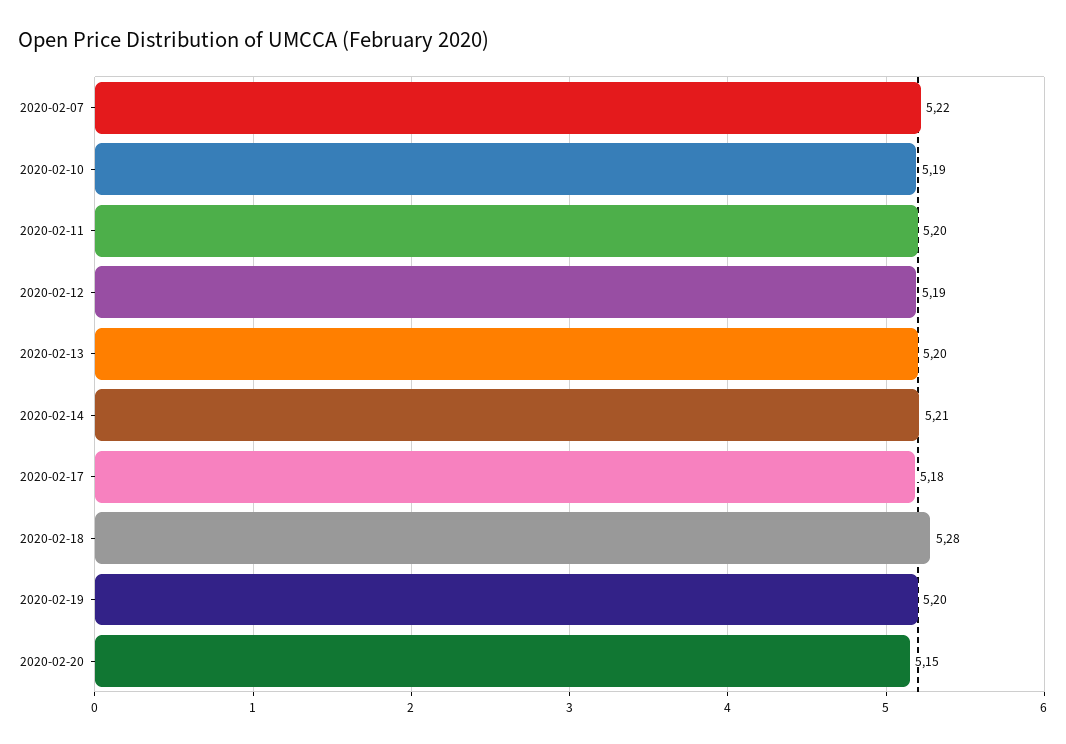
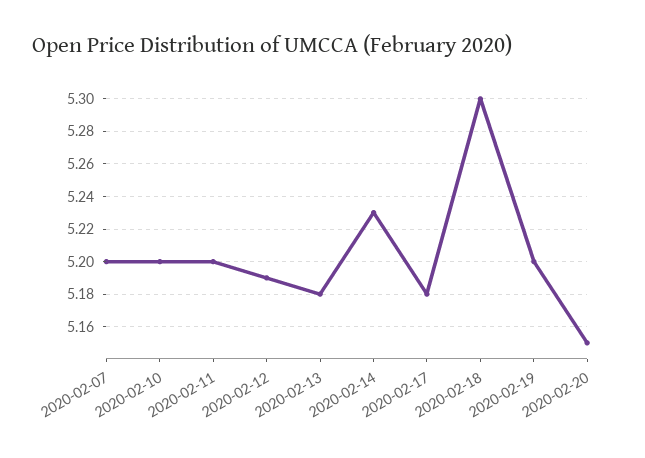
  {
-   "2020-02-07": 5.22,
+   "2020-02-07": 5.2,
-   "2020-02-10": 5.19,
+   "2020-02-10": 5.2,
    "2020-02-11": 5.2,
    "2020-02-12": 5.19,
-   "2020-02-13": 5.2,
+   "2020-02-13": 5.18,
-   "2020-02-14": 5.21,
+   "2020-02-14": 5.23,
    "2020-02-17": 5.18,
-   "2020-02-18": 5.28,
+   "2020-02-18": 5.3,
    "2020-02-19": 5.2,
    "2020-02-20": 5.15
  }

